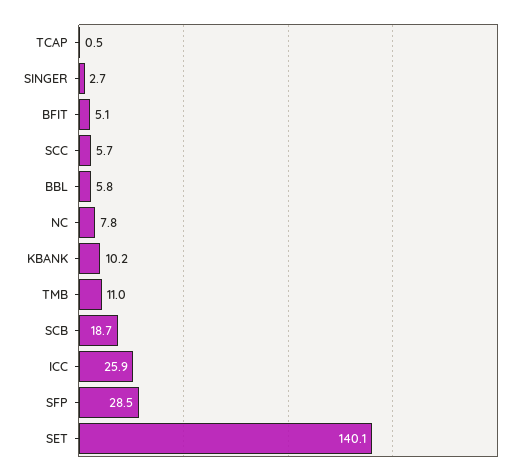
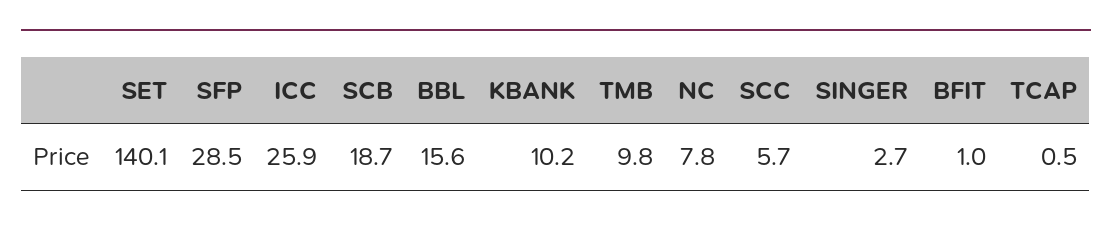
  {
    "TCAP": 0.5,
    "SINGER": 2.7,
-   "BFIT": 5.1,
+   "BFIT": 1,
    "SCC": 5.7,
-   "BBL": 5.8,
+   "BBL": 15.6,
    "NC": 7.8,
    "KBANK": 10.2,
-   "TMB": 11,
+   "TMB": 9.8,
    "SCB": 18.7,
    "ICC": 25.9,
    "SFP": 28.5,
    "SET": 140.1
  }

